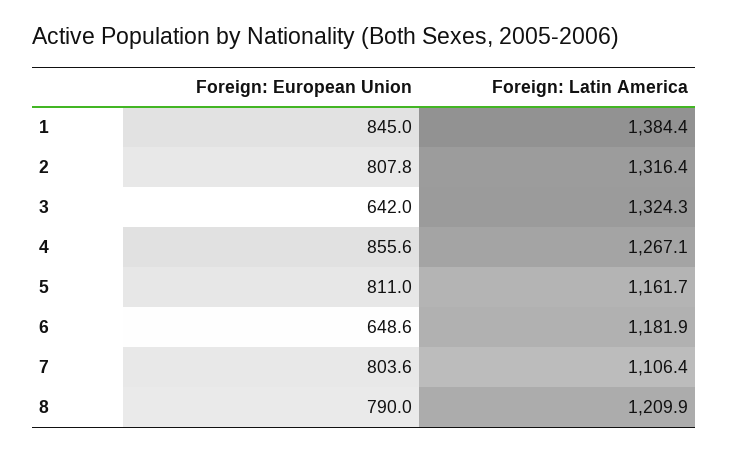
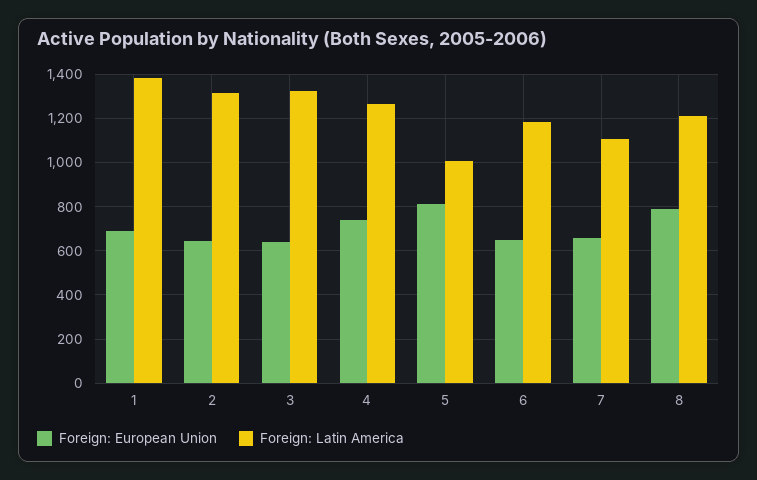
  {
    "Foreign: European Union": {
-     "1": 845,
+     "1": 700,
-     "2": 807.8,
+     "2": 650,
      "3": 642,
-     "4": 855.6,
+     "4": 750,
      "5": 811,
      "6": 648.6,
-     "7": 803.6,
+     "7": 650,
      "8": 790
    },
    "Foreign: Latin America": {
      "1": 1384.4,
      "2": 1316.4,
      "3": 1324.3,
      "4": 1267.1,
-     "5": 1161.7,
+     "5": 1000,
      "6": 1181.9,
      "7": 1106.4,
      "8": 1209.9
    }
  }

